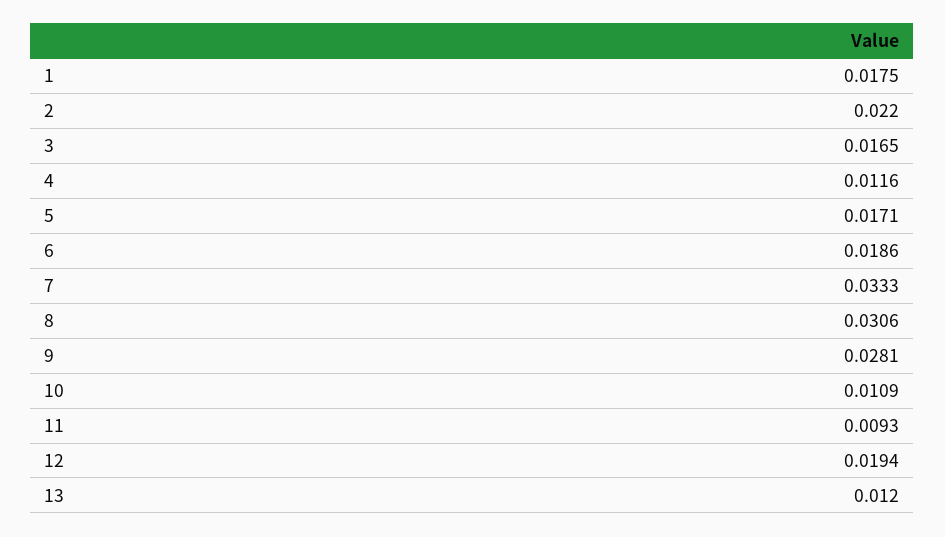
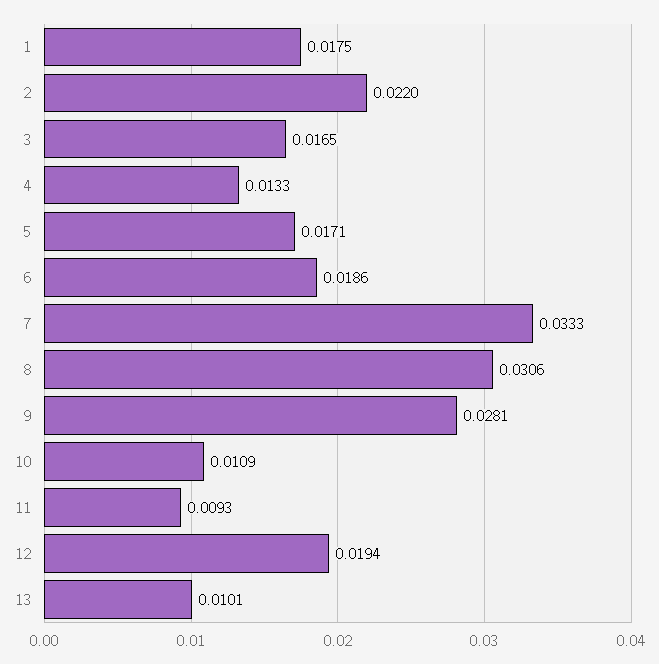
  {
    "1": 0.0175,
    "2": 0.022,
    "3": 0.0165,
-   "4": 0.0116,
+   "4": 0.0133,
    "5": 0.0171,
    "6": 0.0186,
    "7": 0.0333,
    "8": 0.0306,
    "9": 0.0281,
    "10": 0.0109,
    "11": 0.0093,
    "12": 0.0194,
-   "13": 0.012
+   "13": 0.0101
  }

